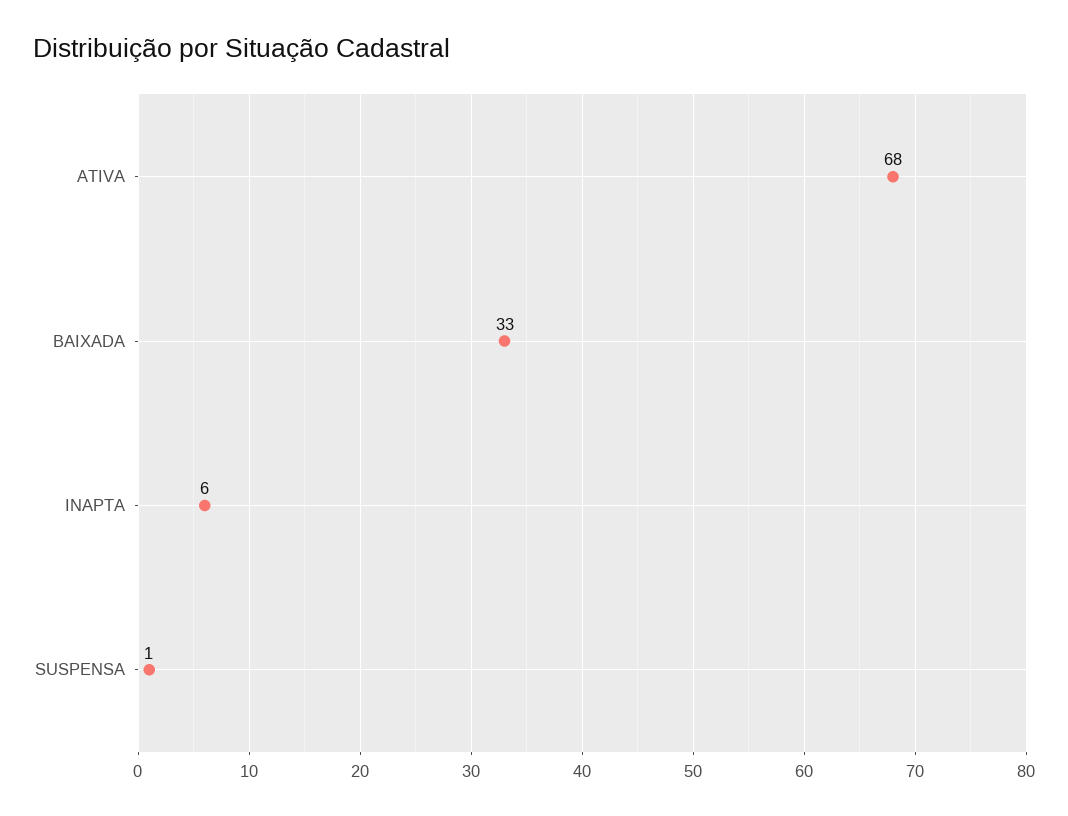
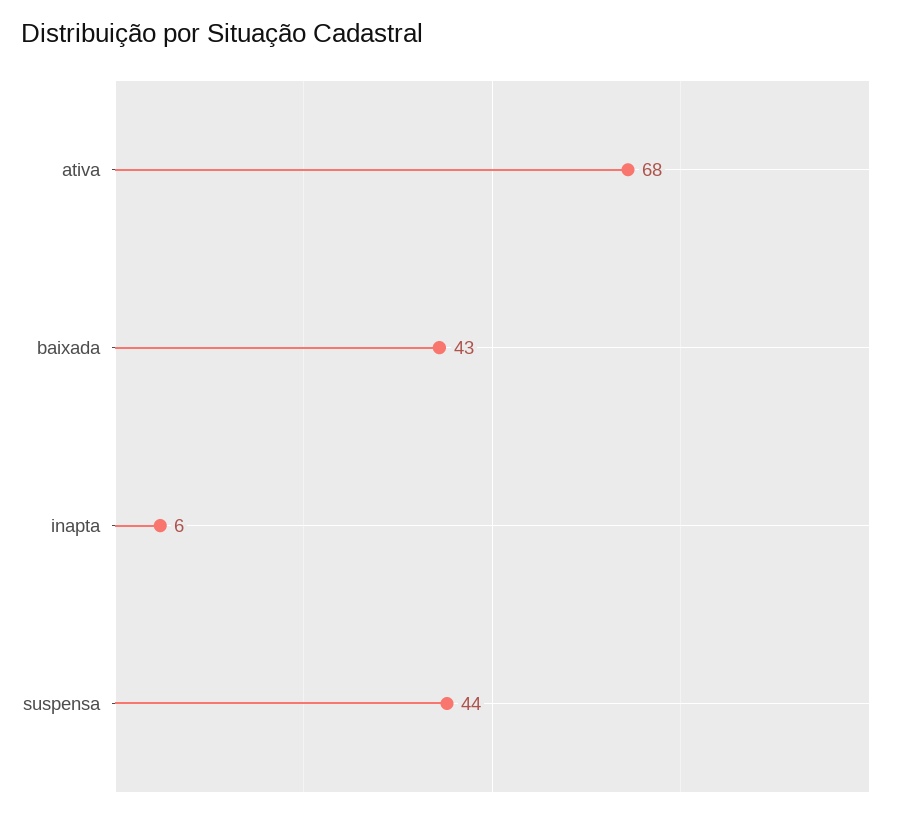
  {
    "ATIVA": 68,
-   "BAIXADA": 33,
+   "BAIXADA": 43,
    "INAPTA": 6,
-   "SUSPENSA": 1
+   "SUSPENSA": 44
  }

